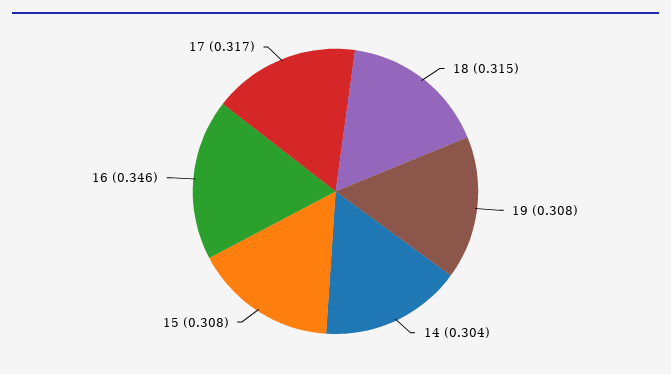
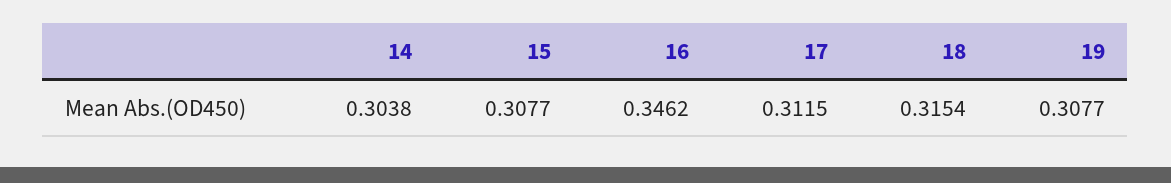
  {
    "18": 0.3154,
    "19": 0.3077,
    "14": 0.3038,
    "15": 0.3077,
    "16": 0.3462,
-   "17": 0.317
+   "17": 0.3115
  }

